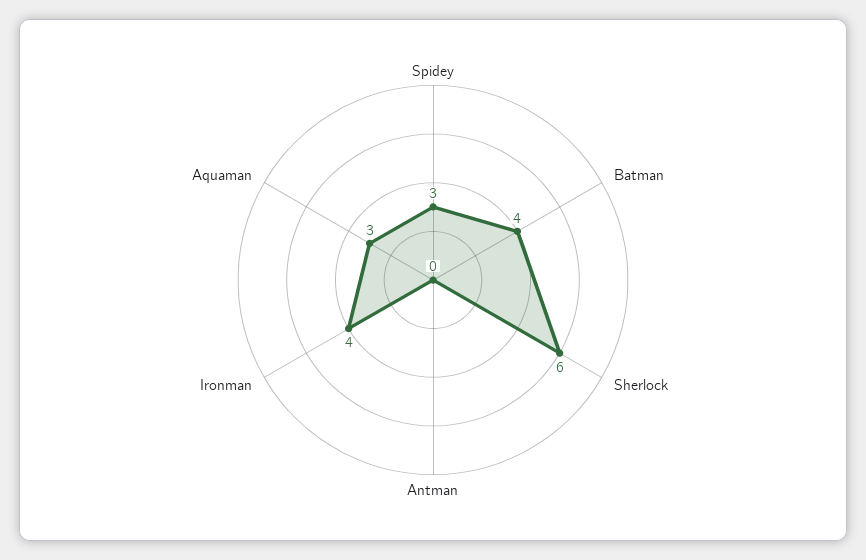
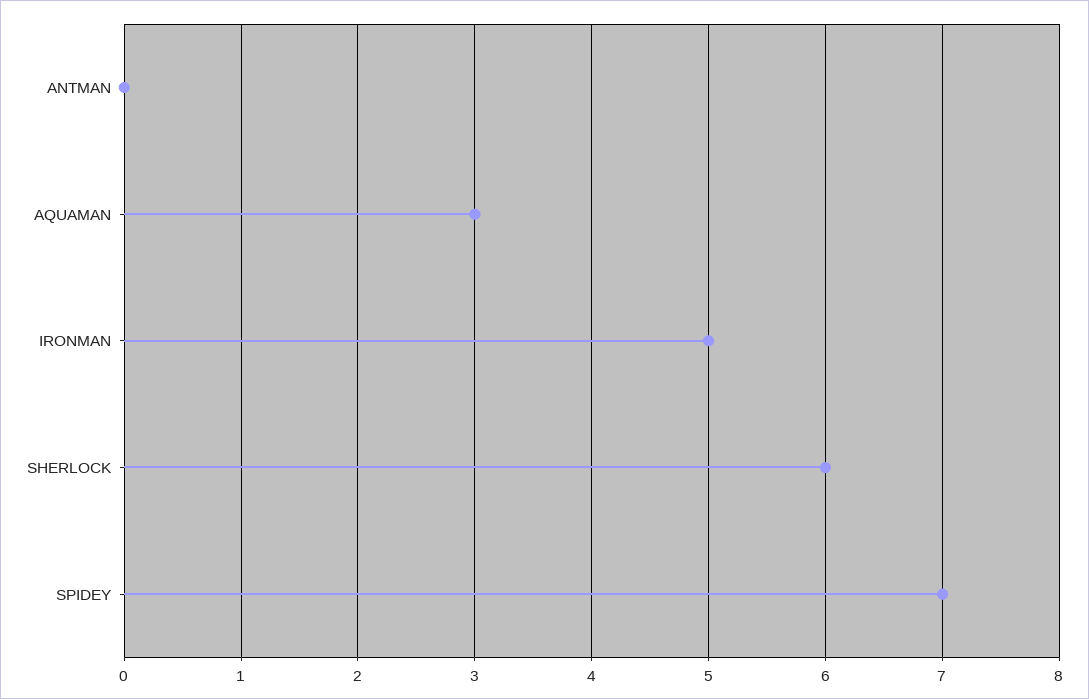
  {
-   "Spidey": 3,
+   "Spidey": 7,
-   "Batman": 4,
    "Sherlock": 6,
    "Antman": 0,
-   "Ironman": 4,
+   "Ironman": 5,
    "Aquaman": 3
  }

